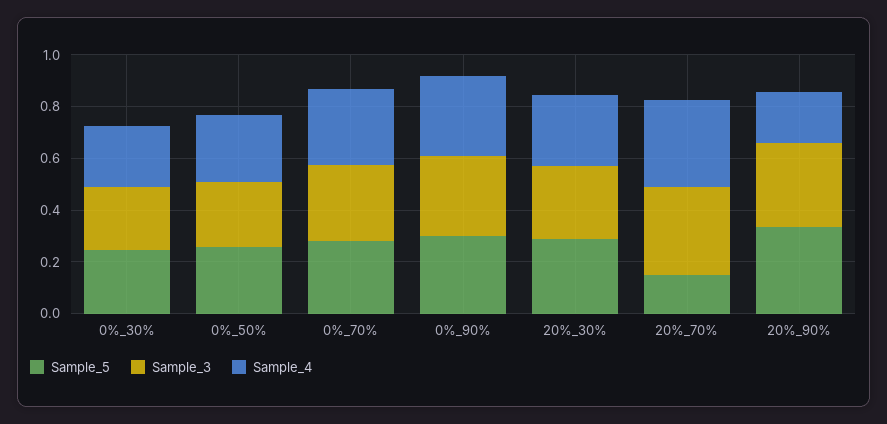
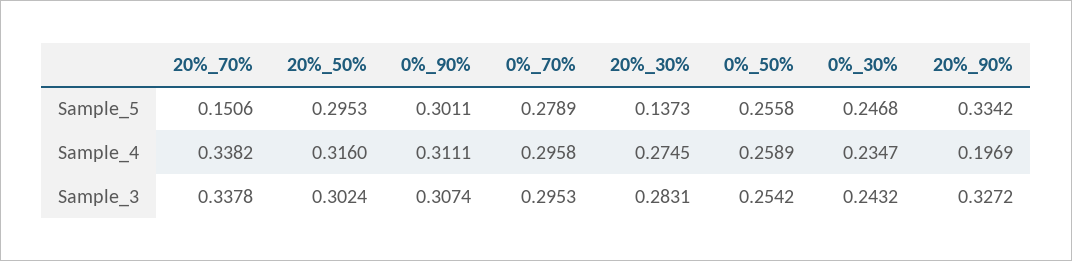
  {
    "Sample_5": {
      "0%_30%": 0.2468,
      "0%_50%": 0.2558,
      "0%_70%": 0.2789,
      "0%_90%": 0.3011,
-     "20%_30%": 0.3,
+     "20%_30%": 0.1373,
      "20%_70%": 0.1506,
-     "20%_90%": 0.3342
+     "20%_90%": 0.3342,
+     "20%_50%": 0.2953
    },
    "Sample_3": {
      "0%_30%": 0.2432,
      "0%_50%": 0.2542,
      "0%_70%": 0.2953,
      "0%_90%": 0.3074,
      "20%_30%": 0.2831,
      "20%_70%": 0.3378,
-     "20%_90%": 0.3272
+     "20%_90%": 0.3272,
+     "20%_50%": 0.3024
    },
    "Sample_4": {
      "0%_30%": 0.2347,
      "0%_50%": 0.2589,
      "0%_70%": 0.2958,
      "0%_90%": 0.3111,
      "20%_30%": 0.2745,
      "20%_70%": 0.3382,
-     "20%_90%": 0.1969
+     "20%_90%": 0.1969,
+     "20%_50%": 0.316
    }
  }

